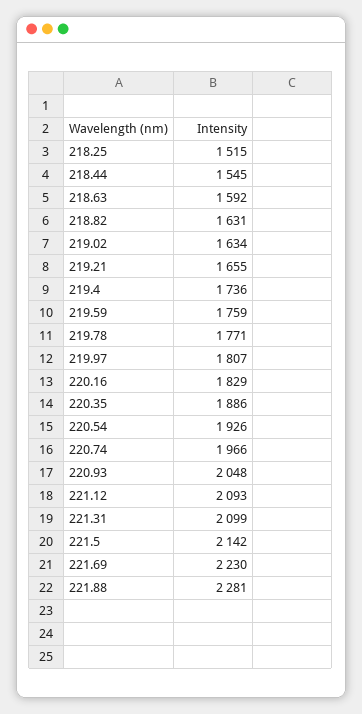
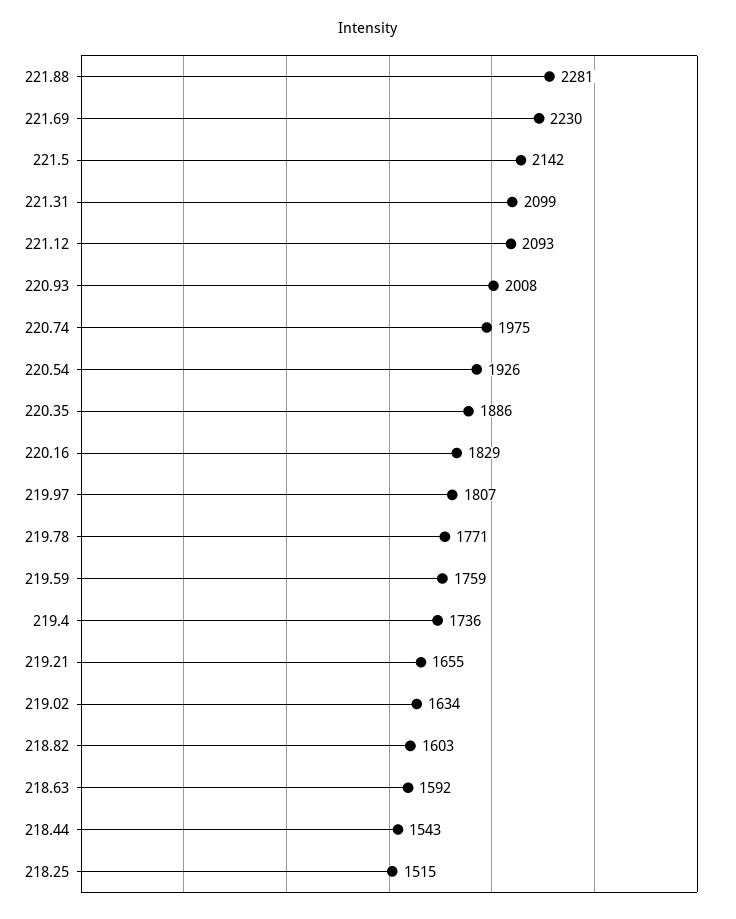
  {
    "218.25": 1515,
-   "218.44": 1545,
+   "218.44": 1543,
    "218.63": 1592,
-   "218.82": 1631,
+   "218.82": 1603,
    "219.02": 1634,
    "219.21": 1655,
    "219.4": 1736,
    "219.59": 1759,
    "219.78": 1771,
    "219.97": 1807,
    "220.16": 1829,
    "220.35": 1886,
    "220.54": 1926,
-   "220.74": 1966,
+   "220.74": 1975,
-   "220.93": 2048,
+   "220.93": 2008,
    "221.12": 2093,
    "221.31": 2099,
    "221.5": 2142,
    "221.69": 2230,
    "221.88": 2281
  }

